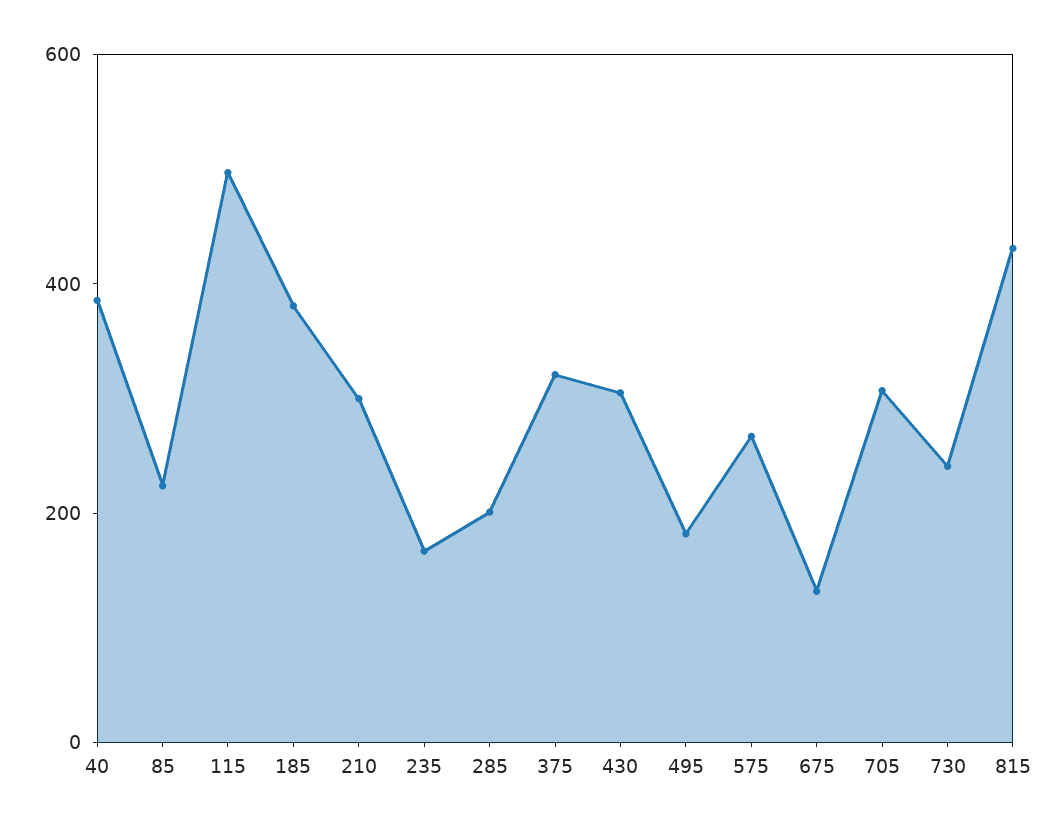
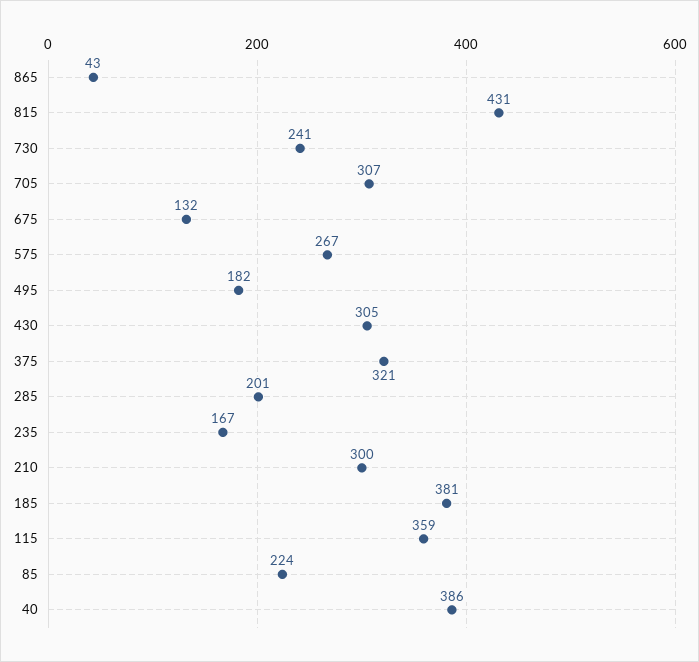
  {
    "40": 386,
    "85": 224,
-   "115": 500,
+   "115": 359,
    "185": 381,
    "210": 300,
    "235": 167,
    "285": 201,
    "375": 321,
    "430": 305,
    "495": 182,
    "575": 267,
    "675": 132,
    "705": 307,
    "730": 241,
-   "815": 431
+   "815": 431,
+   "865": 43
  }

